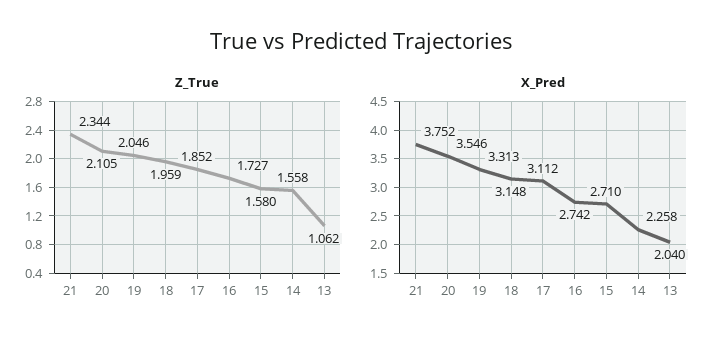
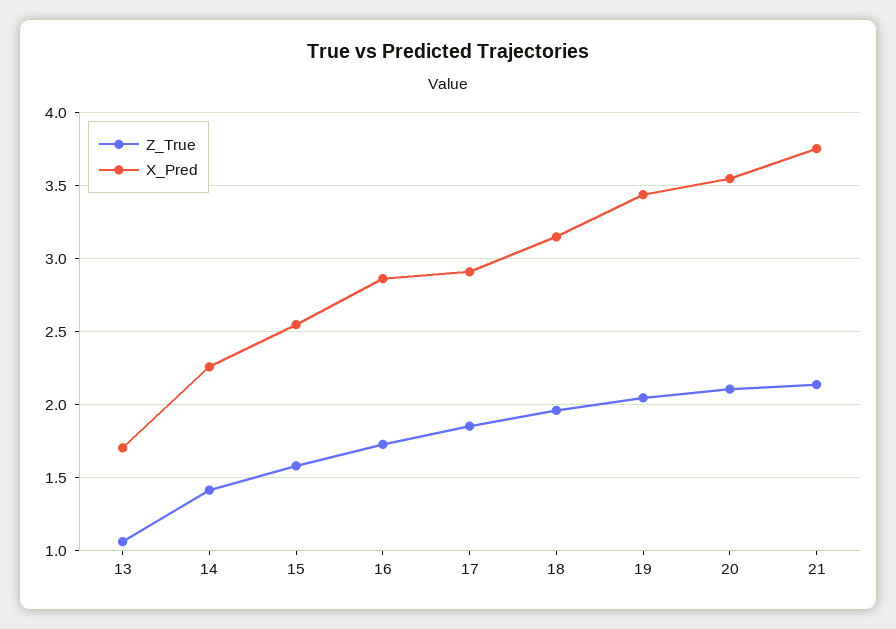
  {
    "Z_True": {
-     "21": 2.344,
+     "21": 2.15,
      "20": 2.105,
      "19": 2.046,
      "18": 1.959,
      "17": 1.852,
      "16": 1.727,
      "15": 1.58,
-     "14": 1.558,
+     "14": 1.4,
      "13": 1.062
    },
    "X_Pred": {
      "21": 3.752,
      "20": 3.546,
-     "19": 3.313,
+     "19": 3.45,
      "18": 3.148,
-     "17": 3.112,
+     "17": 2.9,
-     "16": 2.742,
+     "16": 2.85,
-     "15": 2.71,
+     "15": 2.55,
      "14": 2.258,
-     "13": 2.04
+     "13": 1.7
    }
  }

